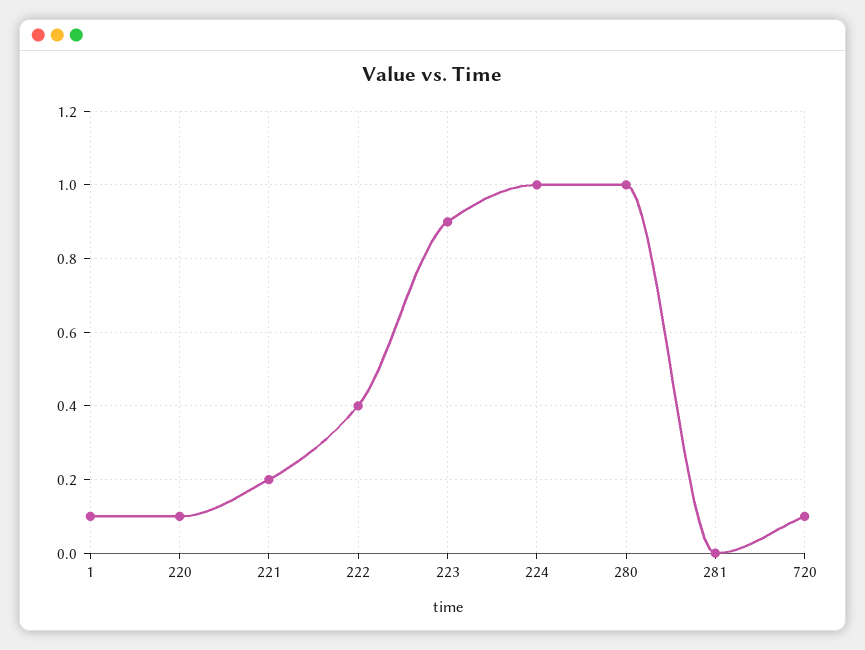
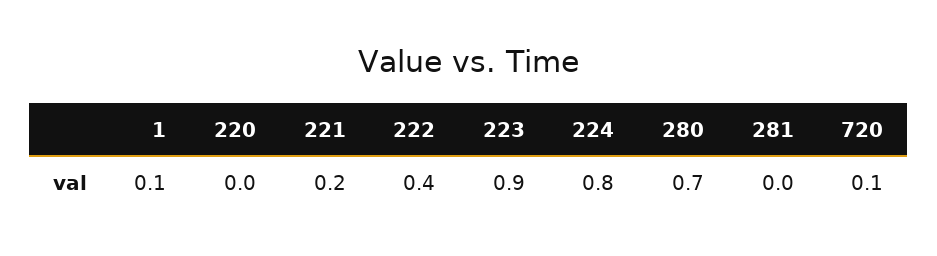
  {
    "1": 0.1,
-   "220": 0.1,
+   "220": 0,
    "221": 0.2,
    "222": 0.4,
    "223": 0.9,
-   "224": 1,
+   "224": 0.8,
-   "280": 1,
+   "280": 0.7,
    "281": 0,
    "720": 0.1
  }

